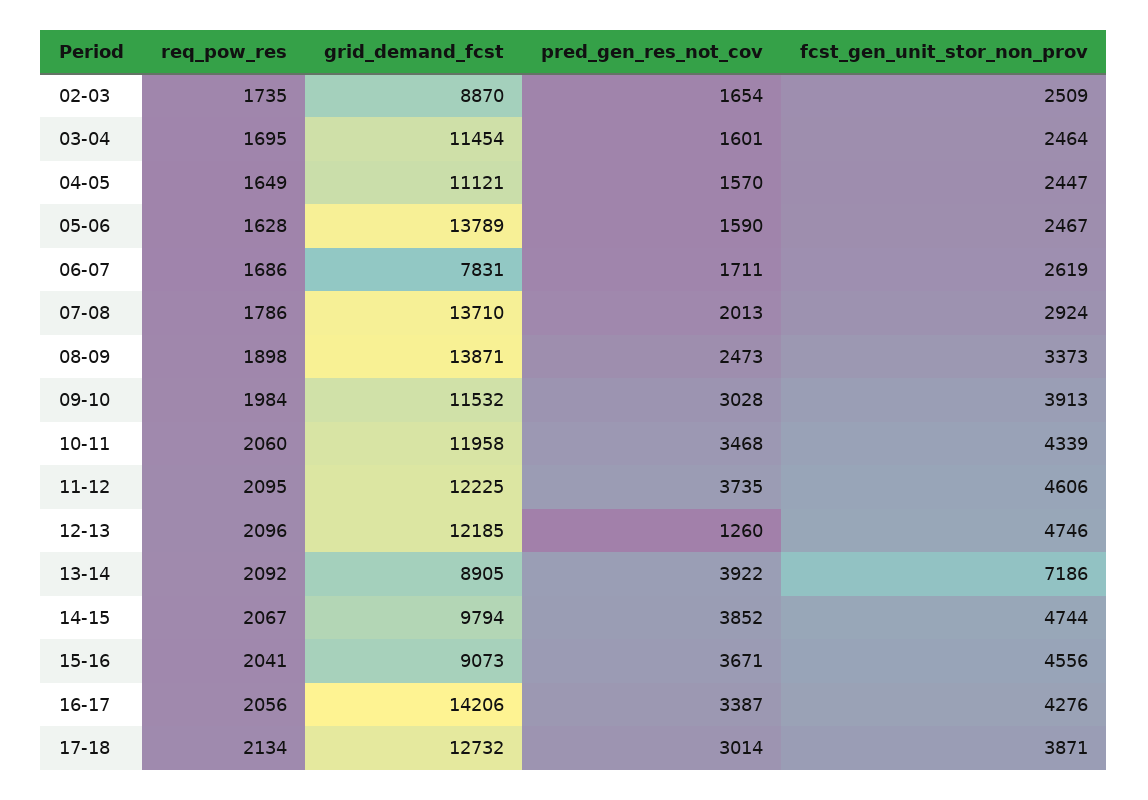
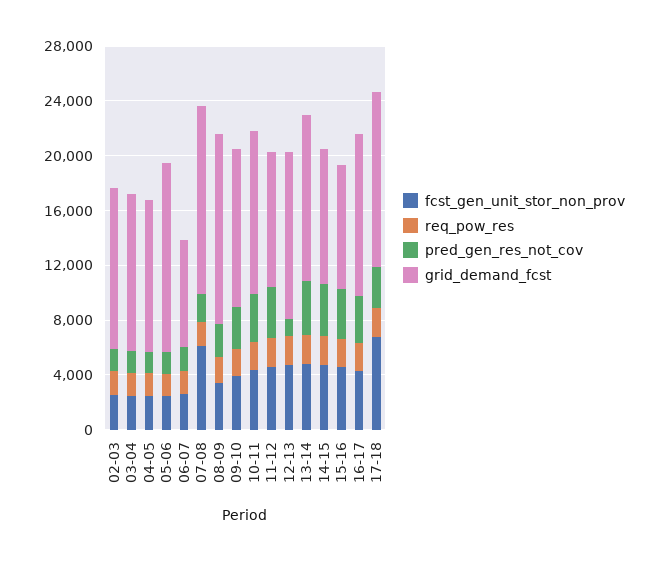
  {
    "req_pow_res": {
      "02-03": 1735,
      "03-04": 1695,
      "04-05": 1649,
      "05-06": 1628,
      "06-07": 1686,
      "07-08": 1786,
      "08-09": 1898,
      "09-10": 1984,
      "10-11": 2060,
      "11-12": 2095,
      "12-13": 2096,
      "13-14": 2092,
      "14-15": 2067,
      "15-16": 2041,
      "16-17": 2056,
      "17-18": 2134
    },
    "grid_demand_fcst": {
-     "02-03": 8870,
+     "02-03": 12000,
      "03-04": 11454,
      "04-05": 11121,
      "05-06": 13789,
      "06-07": 7831,
      "07-08": 13710,
      "08-09": 13871,
      "09-10": 11532,
      "10-11": 11958,
-     "11-12": 12225,
+     "11-12": 10000,
      "12-13": 12185,
-     "13-14": 8905,
+     "13-14": 12000,
      "14-15": 9794,
      "15-16": 9073,
-     "16-17": 14206,
+     "16-17": 12000,
      "17-18": 12732
    },
    "pred_gen_res_not_cov": {
      "02-03": 1654,
      "03-04": 1601,
      "04-05": 1570,
      "05-06": 1590,
      "06-07": 1711,
      "07-08": 2013,
      "08-09": 2473,
      "09-10": 3028,
      "10-11": 3468,
      "11-12": 3735,
      "12-13": 1260,
      "13-14": 3922,
      "14-15": 3852,
      "15-16": 3671,
      "16-17": 3387,
      "17-18": 3014
    },
    "fcst_gen_unit_stor_non_prov": {
      "02-03": 2509,
      "03-04": 2464,
      "04-05": 2447,
      "05-06": 2467,
      "06-07": 2619,
-     "07-08": 2924,
+     "07-08": 6000,
      "08-09": 3373,
      "09-10": 3913,
      "10-11": 4339,
      "11-12": 4606,
      "12-13": 4746,
-     "13-14": 7186,
+     "13-14": 5000,
      "14-15": 4744,
      "15-16": 4556,
      "16-17": 4276,
-     "17-18": 3871
+     "17-18": 7000
    }
  }

